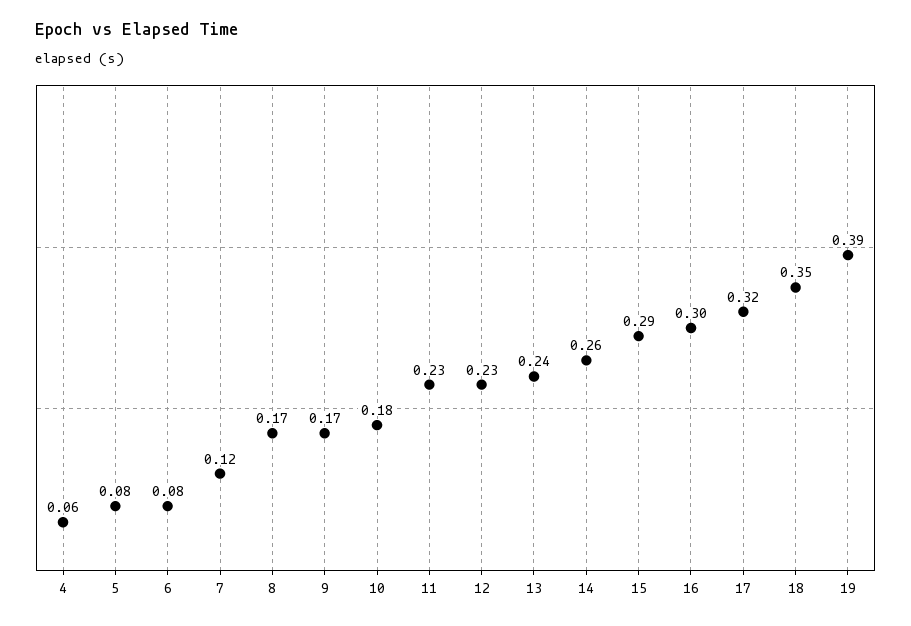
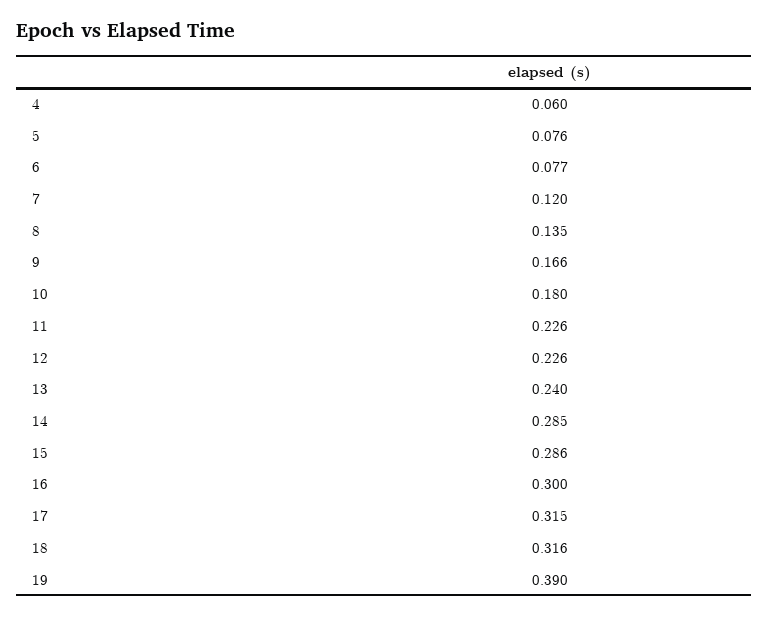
  {
    "4": 0.06,
    "5": 0.076,
    "6": 0.077,
    "7": 0.12,
-   "8": 0.17,
+   "8": 0.135,
    "9": 0.166,
    "10": 0.18,
    "11": 0.226,
    "12": 0.226,
    "13": 0.24,
-   "14": 0.26,
+   "14": 0.285,
    "15": 0.286,
    "16": 0.3,
    "17": 0.315,
-   "18": 0.35,
+   "18": 0.316,
    "19": 0.39
  }

